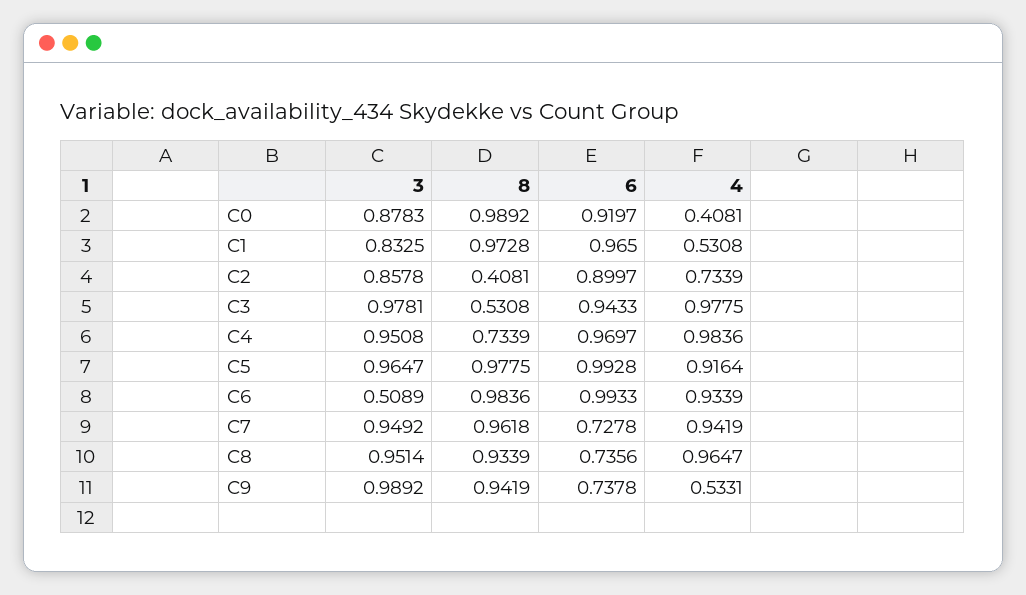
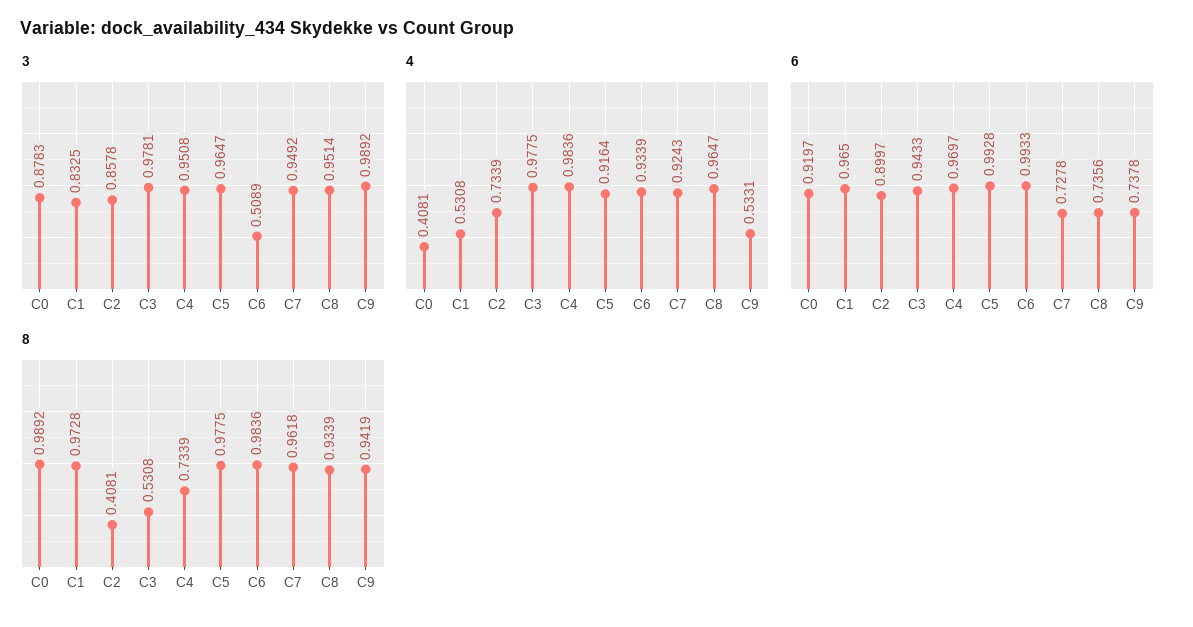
  {
    "3": {
      "C0": 0.8783,
      "C1": 0.8325,
      "C2": 0.8578,
      "C3": 0.9781,
      "C4": 0.9508,
      "C5": 0.9647,
      "C6": 0.5089,
      "C7": 0.9492,
      "C8": 0.9514,
      "C9": 0.9892
    },
    "8": {
      "C0": 0.9892,
      "C1": 0.9728,
      "C2": 0.4081,
      "C3": 0.5308,
      "C4": 0.7339,
      "C5": 0.9775,
      "C6": 0.9836,
      "C7": 0.9618,
      "C8": 0.9339,
      "C9": 0.9419
    },
    "6": {
      "C0": 0.9197,
      "C1": 0.965,
      "C2": 0.8997,
      "C3": 0.9433,
      "C4": 0.9697,
      "C5": 0.9928,
      "C6": 0.9933,
      "C7": 0.7278,
      "C8": 0.7356,
      "C9": 0.7378
    },
    "4": {
      "C0": 0.4081,
      "C1": 0.5308,
      "C2": 0.7339,
      "C3": 0.9775,
      "C4": 0.9836,
      "C5": 0.9164,
      "C6": 0.9339,
-     "C7": 0.9419,
+     "C7": 0.9243,
      "C8": 0.9647,
      "C9": 0.5331
    }
  }

